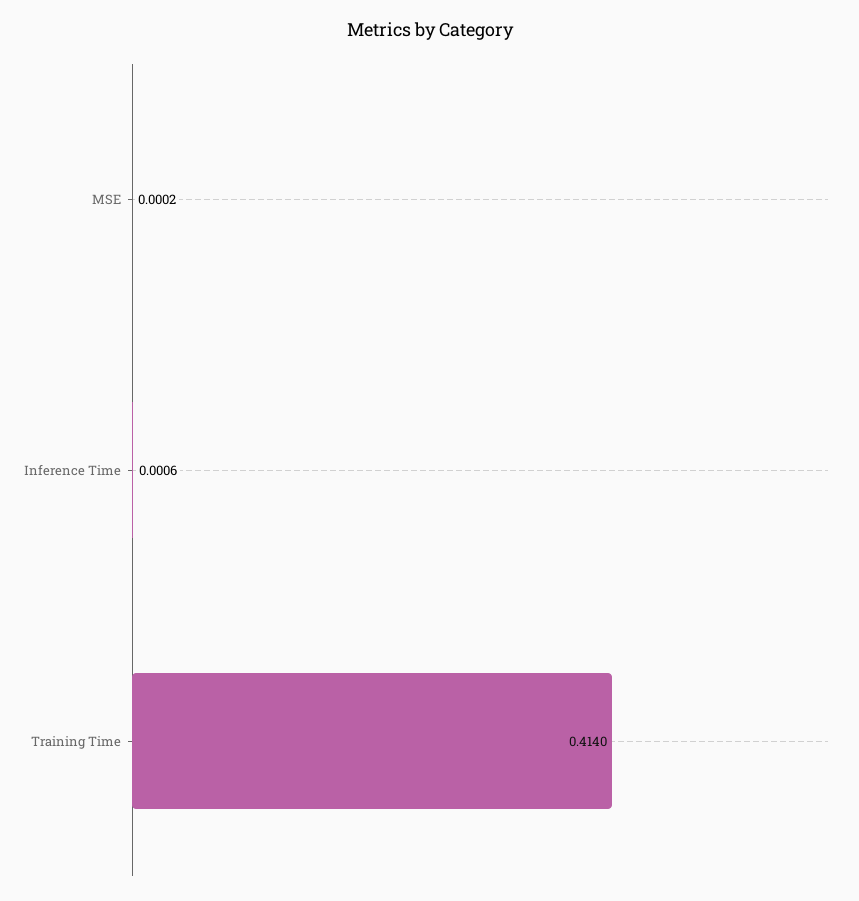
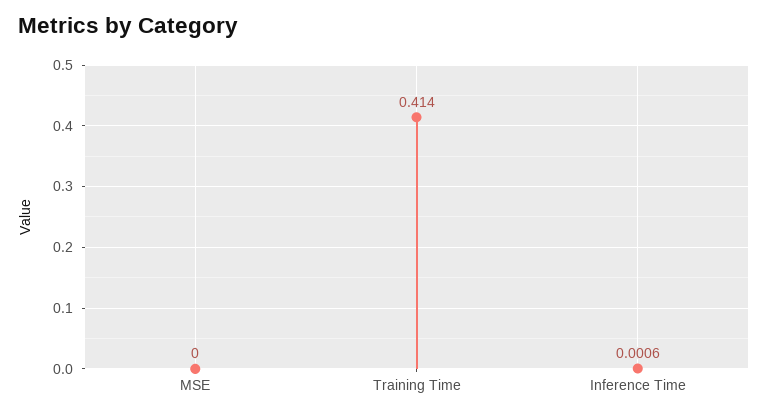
  {
-   "MSE": 0.0002,
+   "MSE": 0,
    "Inference Time": 0.0006,
    "Training Time": 0.414
  }

